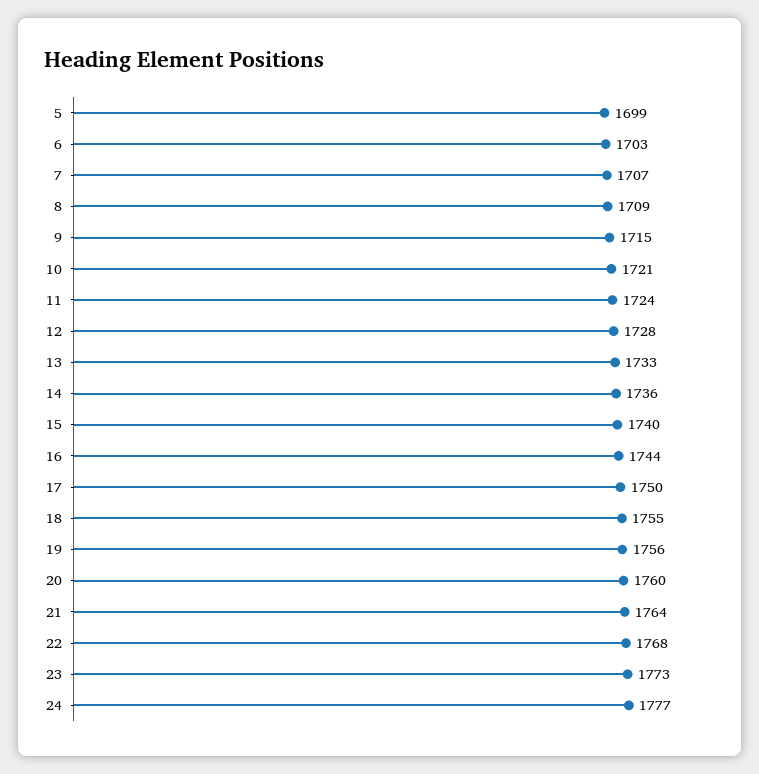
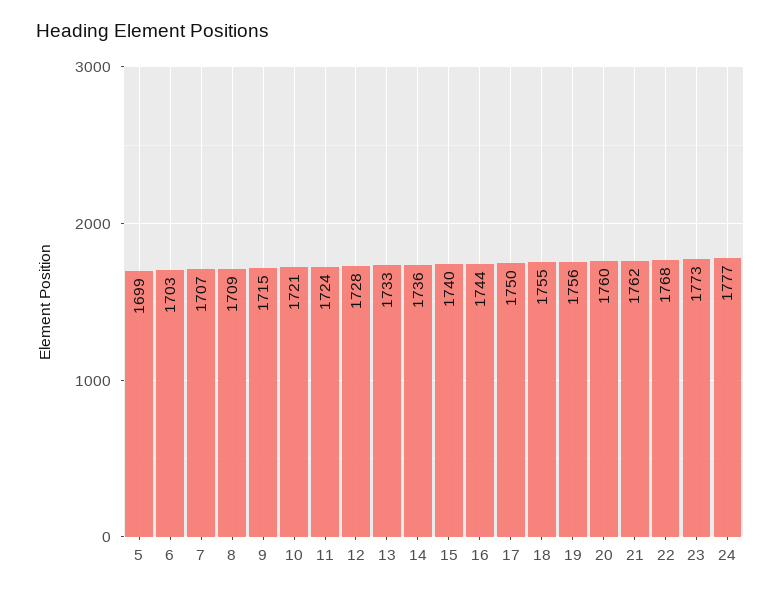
  {
    "5": 1699,
    "6": 1703,
    "7": 1707,
    "8": 1709,
    "9": 1715,
    "10": 1721,
    "11": 1724,
    "12": 1728,
    "13": 1733,
    "14": 1736,
    "15": 1740,
    "16": 1744,
    "17": 1750,
    "18": 1755,
    "19": 1756,
    "20": 1760,
-   "21": 1764,
+   "21": 1762,
    "22": 1768,
    "23": 1773,
    "24": 1777
  }

